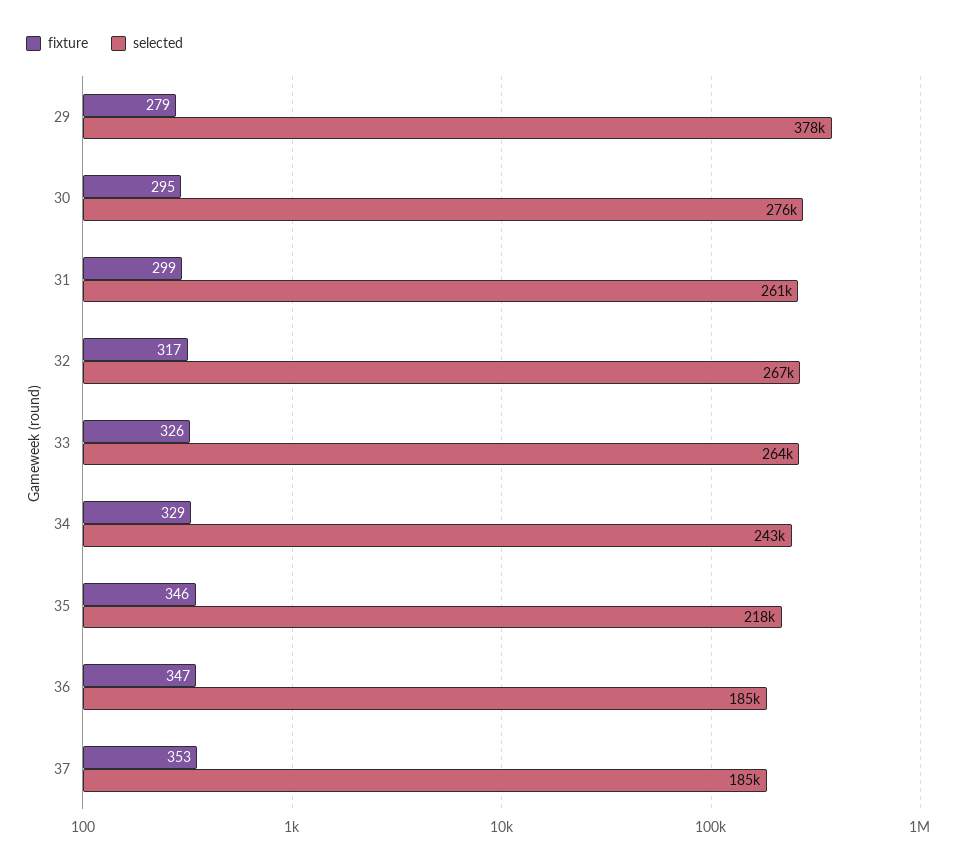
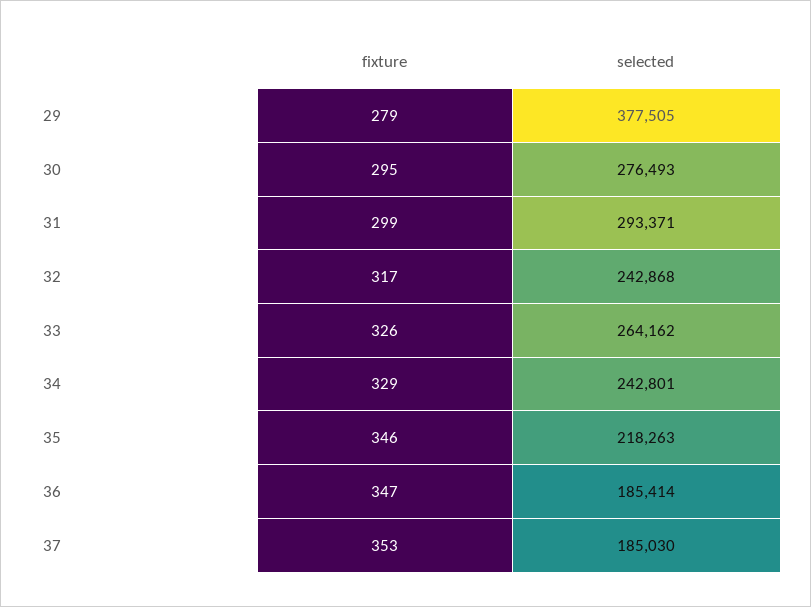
  {
    "fixture": {
      "29": 279,
      "30": 295,
      "31": 299,
      "32": 317,
      "33": 326,
      "34": 329,
      "35": 346,
      "36": 347,
      "37": 353
    },
    "selected": {
      "29": 377505,
      "30": 276493,
-     "31": 261000,
+     "31": 293371,
-     "32": 267000,
+     "32": 242868,
      "33": 264162,
      "34": 242801,
      "35": 218263,
      "36": 185414,
      "37": 185030
    }
  }

